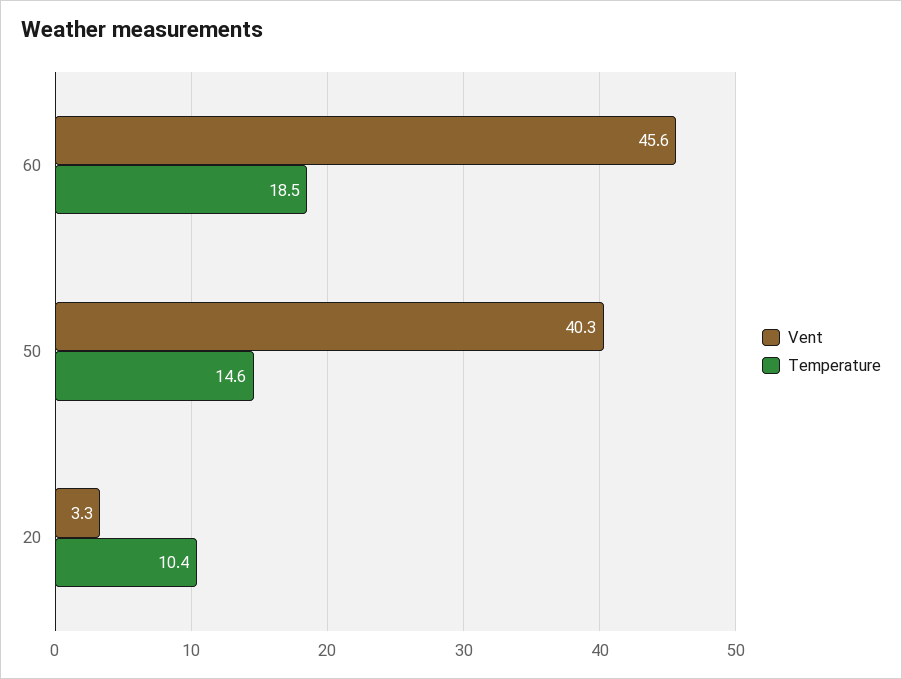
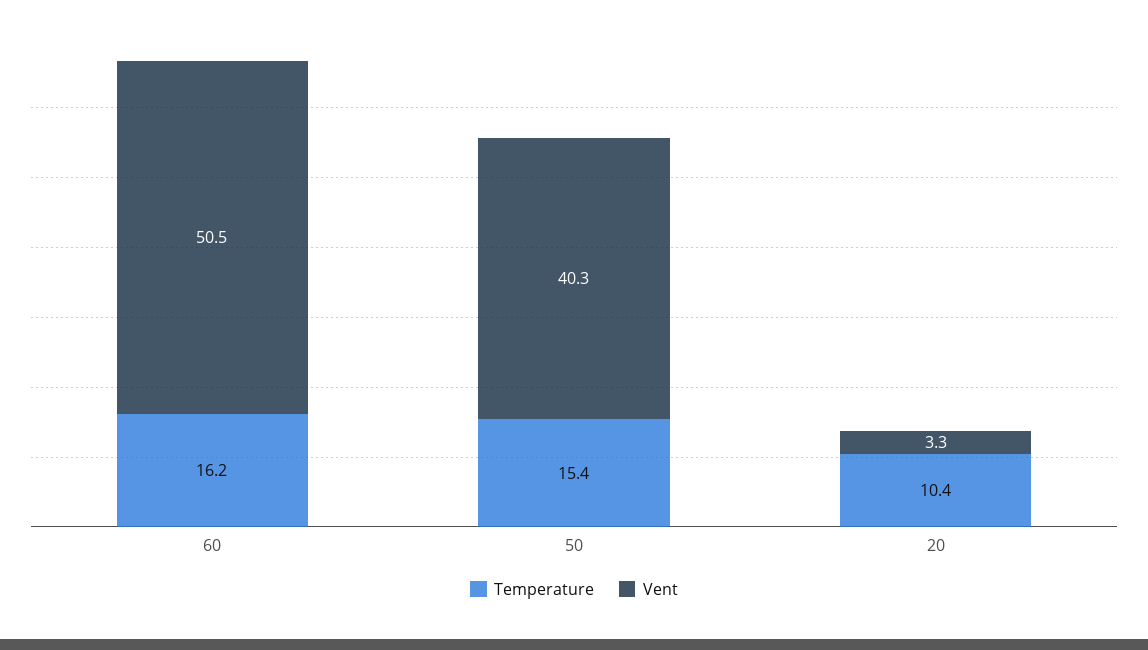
  {
    "Vent": {
-     "60": 45.6,
+     "60": 50.5,
      "50": 40.3,
      "20": 3.3
    },
    "Temperature": {
-     "60": 18.5,
+     "60": 16.2,
-     "50": 14.6,
+     "50": 15.4,
      "20": 10.4
    }
  }

